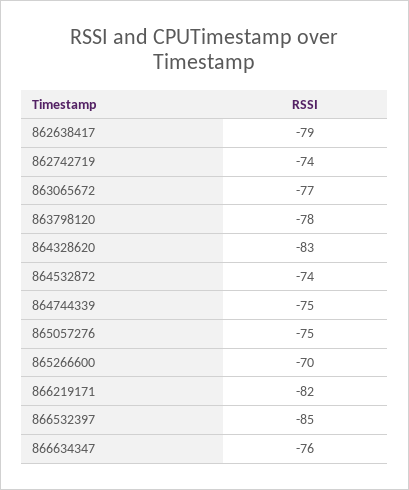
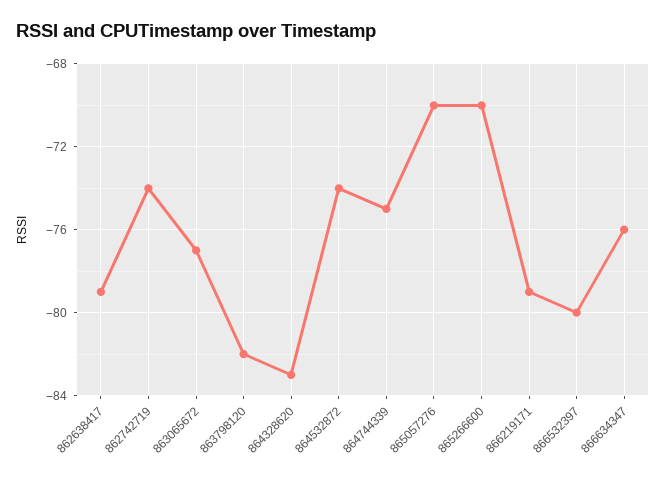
  {
    "862638417": -79,
    "862742719": -74,
    "863065672": -77,
-   "863798120": -78,
+   "863798120": -82,
    "864328620": -83,
    "864532872": -74,
    "864744339": -75,
-   "865057276": -75,
+   "865057276": -70,
    "865266600": -70,
-   "866219171": -82,
+   "866219171": -79,
-   "866532397": -85,
+   "866532397": -80,
    "866634347": -76
  }

